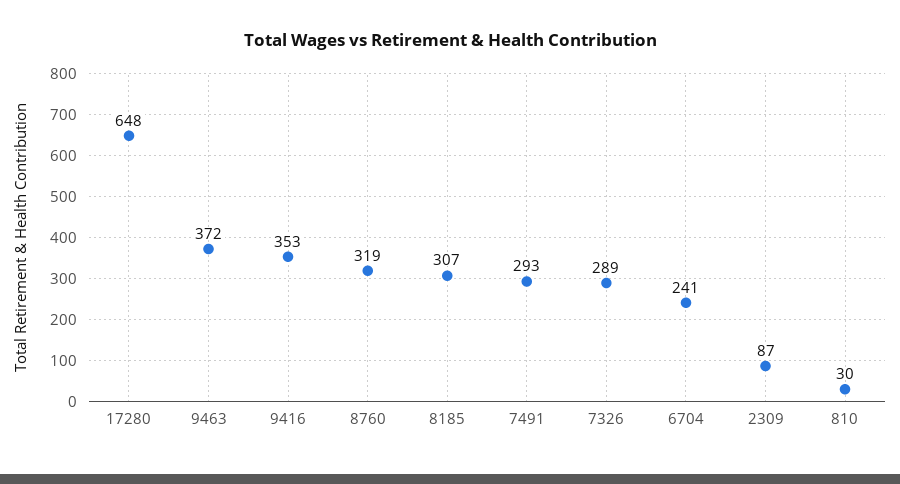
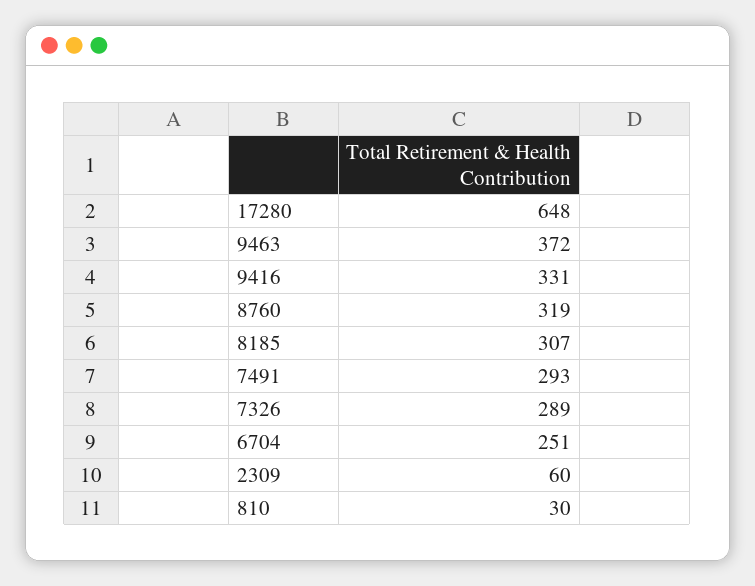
  {
    "17280": 648,
    "9463": 372,
-   "9416": 353,
+   "9416": 331,
    "8760": 319,
    "8185": 307,
    "7491": 293,
    "7326": 289,
-   "6704": 241,
+   "6704": 251,
-   "2309": 87,
+   "2309": 60,
    "810": 30
  }

